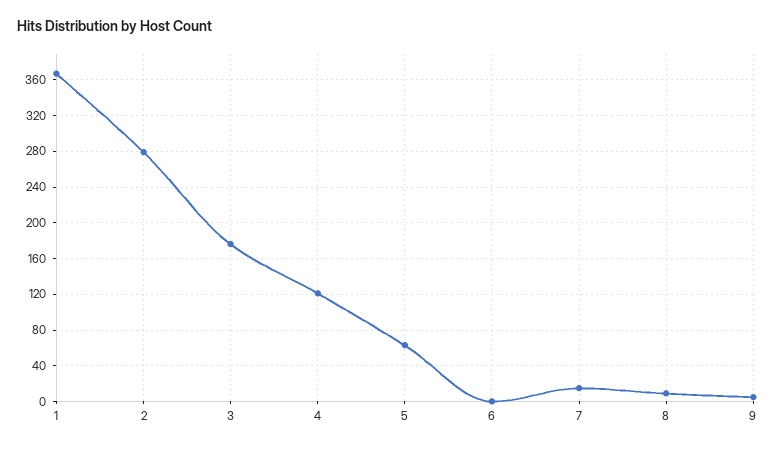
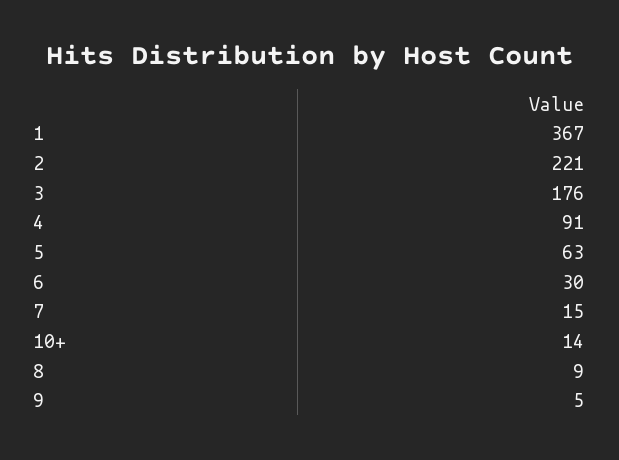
  {
    "1": 367,
-   "2": 280,
+   "2": 221,
    "3": 176,
-   "4": 120,
+   "4": 91,
    "5": 63,
-   "6": 0,
+   "6": 30,
    "7": 15,
    "8": 9,
-   "9": 5
+   "9": 5,
+   "10+": 14
  }

